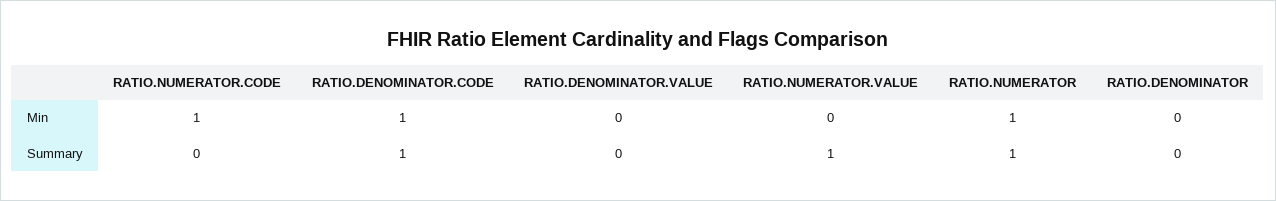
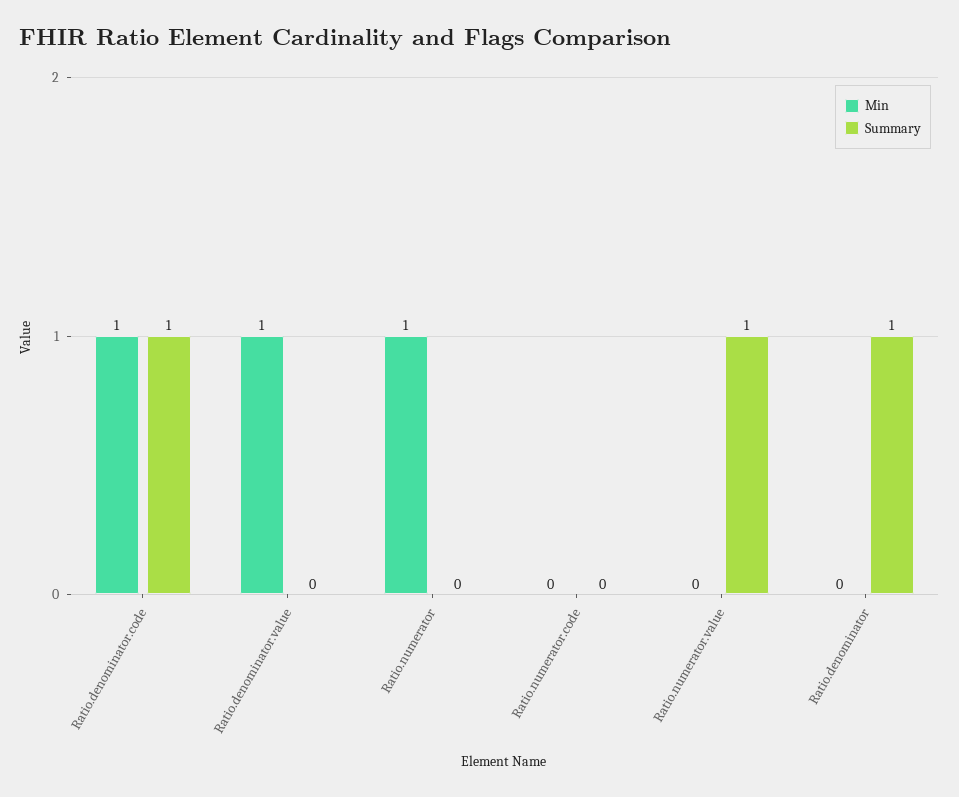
  {
    "Min": {
-     "RATIO.NUMERATOR.CODE": 1,
+     "RATIO.NUMERATOR.CODE": 0,
      "RATIO.DENOMINATOR.CODE": 1,
-     "RATIO.DENOMINATOR.VALUE": 0,
+     "RATIO.DENOMINATOR.VALUE": 1,
      "RATIO.NUMERATOR.VALUE": 0,
      "RATIO.NUMERATOR": 1,
      "RATIO.DENOMINATOR": 0
    },
    "Summary": {
      "RATIO.NUMERATOR.CODE": 0,
      "RATIO.DENOMINATOR.CODE": 1,
      "RATIO.DENOMINATOR.VALUE": 0,
      "RATIO.NUMERATOR.VALUE": 1,
-     "RATIO.NUMERATOR": 1,
+     "RATIO.NUMERATOR": 0,
-     "RATIO.DENOMINATOR": 0
+     "RATIO.DENOMINATOR": 1
    }
  }

